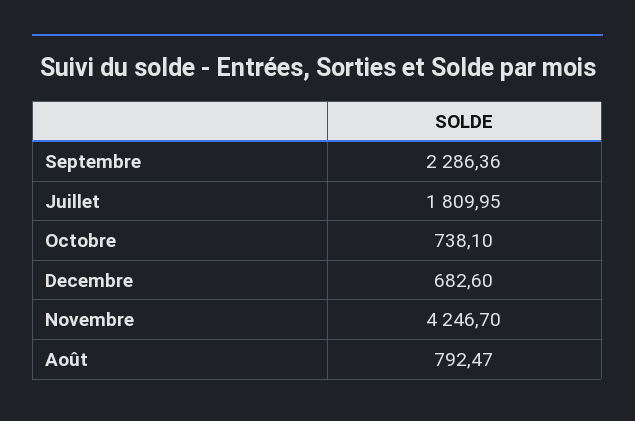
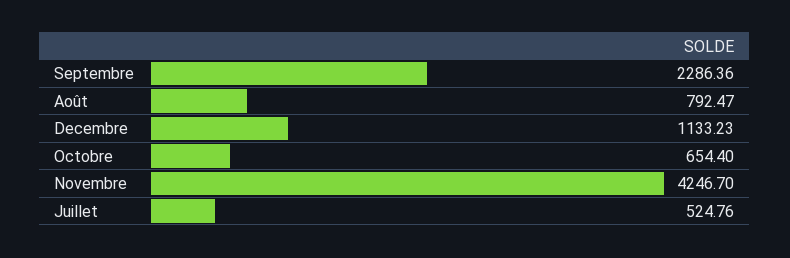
  {
    "Septembre": 2286.36,
-   "Juillet": 1809.95,
+   "Juillet": 524.76,
-   "Octobre": 738.1,
+   "Octobre": 654.4,
-   "Decembre": 682.6,
+   "Decembre": 1133.23,
    "Novembre": 4246.7,
    "Août": 792.47
  }

